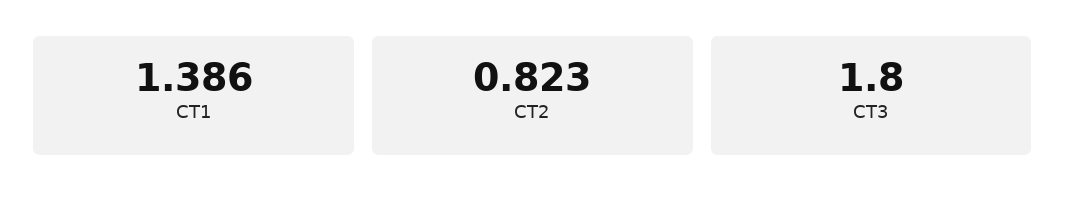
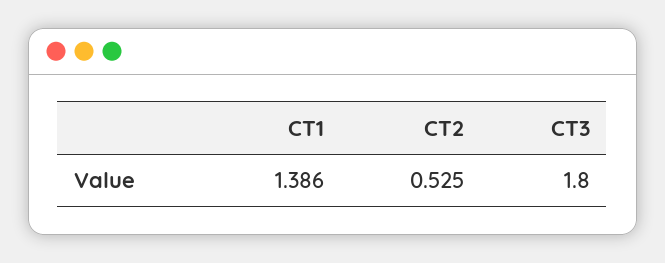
  {
    "CT1": 1.386,
-   "CT2": 0.823,
+   "CT2": 0.525,
    "CT3": 1.8
  }

